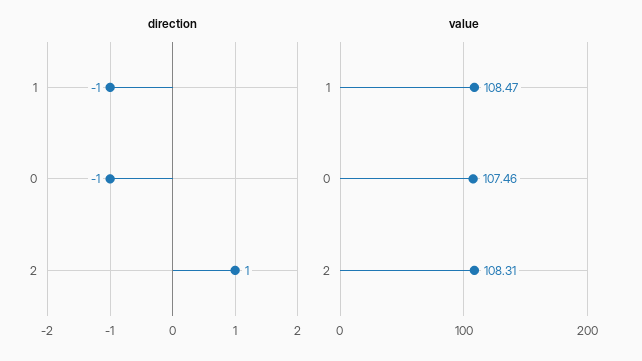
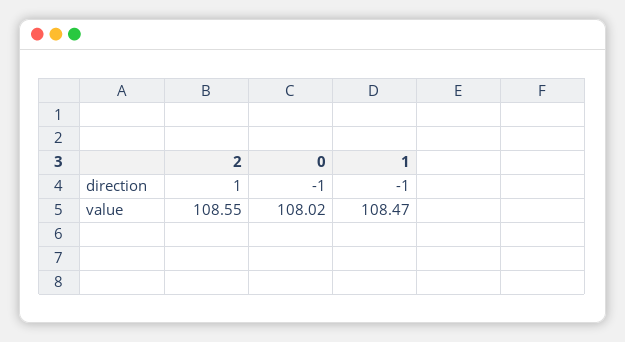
  {
    "direction": {
      "1": -1,
      "0": -1,
      "2": 1
    },
    "value": {
      "1": 108.47,
-     "0": 107.46,
+     "0": 108.02,
-     "2": 108.31
+     "2": 108.55
    }
  }

